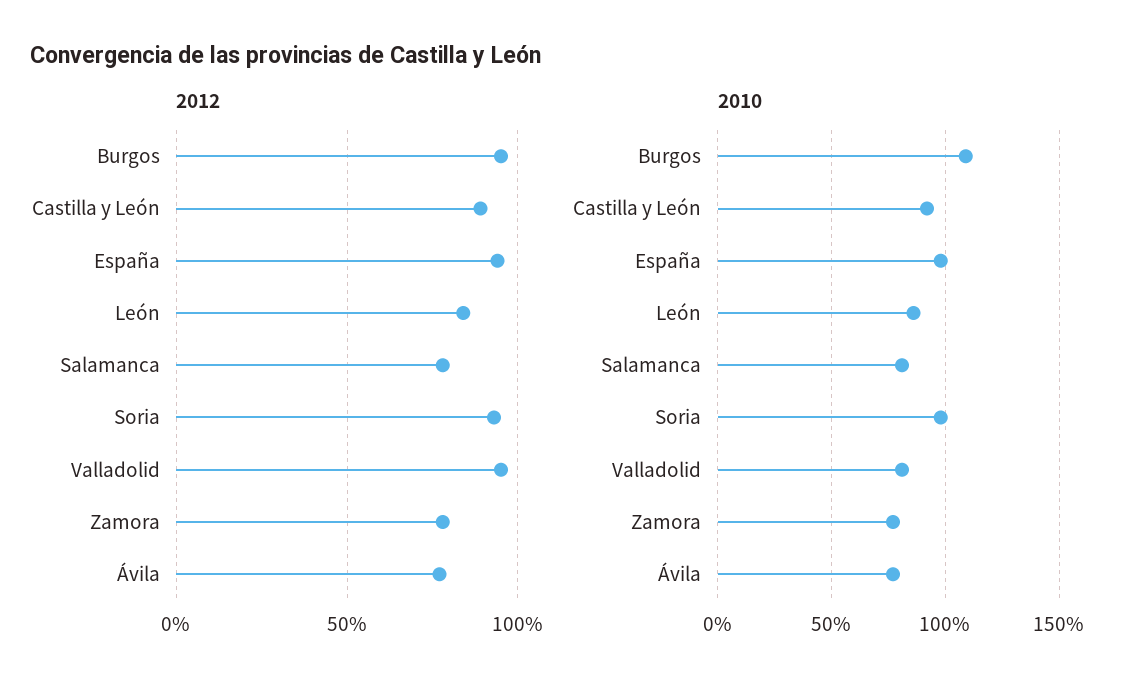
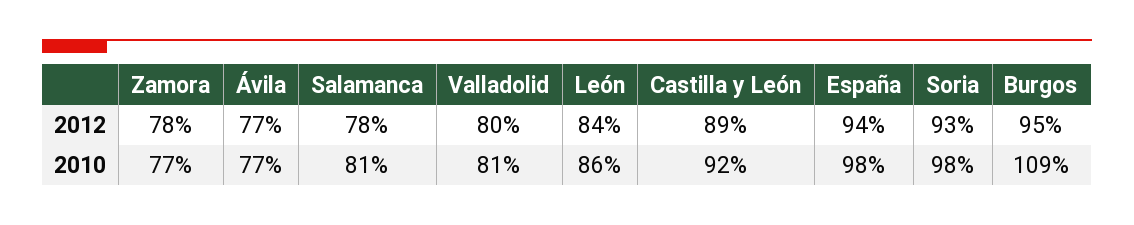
  {
    "2012": {
      "Burgos": 95,
      "Castilla y León": 89,
      "España": 94,
      "León": 84,
      "Salamanca": 78,
      "Soria": 93,
-     "Valladolid": 95,
+     "Valladolid": 80,
      "Zamora": 78,
      "Ávila": 77
    },
    "2010": {
      "Burgos": 109,
      "Castilla y León": 92,
      "España": 98,
      "León": 86,
      "Salamanca": 81,
      "Soria": 98,
      "Valladolid": 81,
      "Zamora": 77,
      "Ávila": 77
    }
  }

